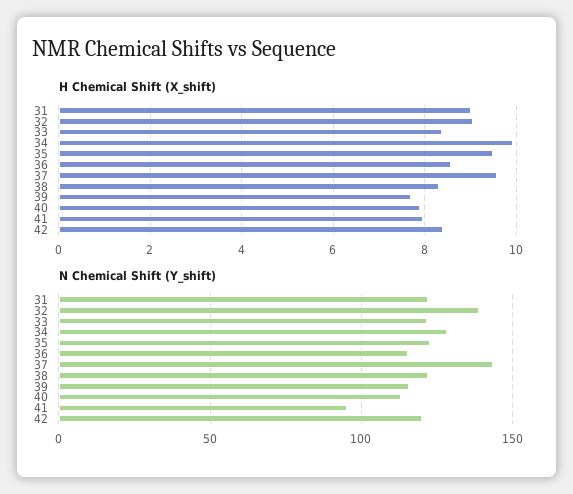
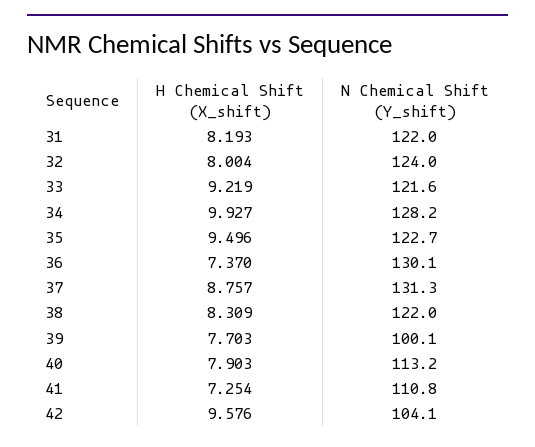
  {
    "H Chemical Shift (X_shift)": {
-     "31": 9,
+     "31": 8.193,
-     "32": 9,
+     "32": 8.004,
-     "33": 8.4,
+     "33": 9.219,
      "34": 9.927,
      "35": 9.496,
-     "36": 8.6,
+     "36": 7.37,
-     "37": 9.6,
+     "37": 8.757,
      "38": 8.309,
      "39": 7.703,
      "40": 7.903,
-     "41": 8,
+     "41": 7.254,
-     "42": 8.4
+     "42": 9.576
    },
    "N Chemical Shift (Y_shift)": {
      "31": 122,
-     "32": 140,
+     "32": 124,
      "33": 121.6,
      "34": 128.2,
      "35": 122.7,
-     "36": 115,
+     "36": 130.1,
-     "37": 145,
+     "37": 131.3,
      "38": 122,
-     "39": 115,
+     "39": 100.1,
      "40": 113.2,
-     "41": 95,
+     "41": 110.8,
-     "42": 120
+     "42": 104.1
    }
  }

